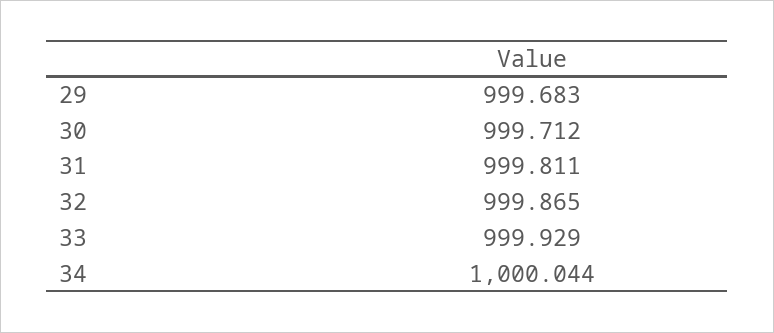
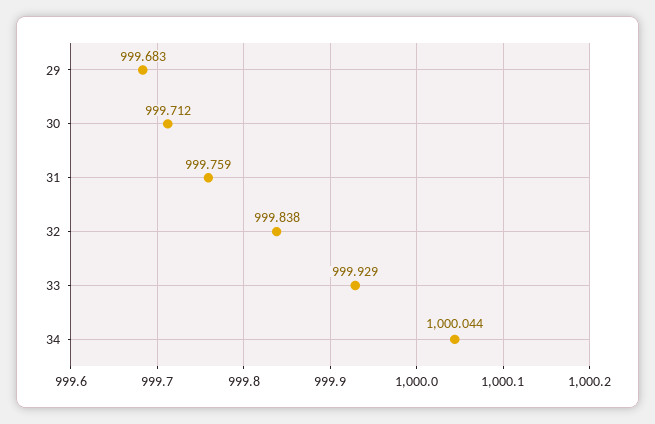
  {
    "29": 999.683,
    "30": 999.712,
-   "31": 999.811,
+   "31": 999.759,
-   "32": 999.865,
+   "32": 999.838,
    "33": 999.929,
    "34": 1000.044
  }

